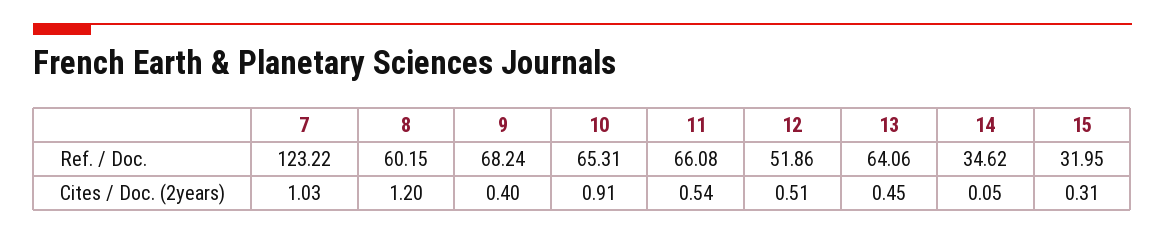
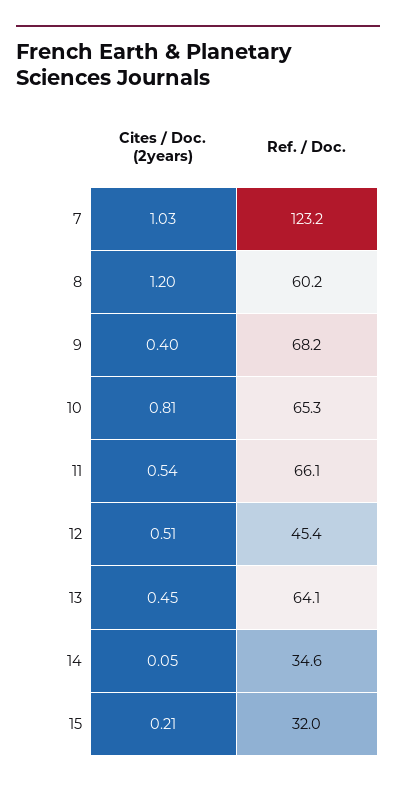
  {
    "7": {
      "Ref. / Doc.": 123.22,
      "Cites / Doc. (2years)": 1.03
    },
    "8": {
      "Ref. / Doc.": 60.15,
      "Cites / Doc. (2years)": 1.2
    },
    "9": {
      "Ref. / Doc.": 68.24,
      "Cites / Doc. (2years)": 0.4
    },
    "10": {
      "Ref. / Doc.": 65.31,
-     "Cites / Doc. (2years)": 0.91
+     "Cites / Doc. (2years)": 0.81
    },
    "11": {
      "Ref. / Doc.": 66.08,
      "Cites / Doc. (2years)": 0.54
    },
    "12": {
-     "Ref. / Doc.": 51.86,
+     "Ref. / Doc.": 45.4,
      "Cites / Doc. (2years)": 0.51
    },
    "13": {
      "Ref. / Doc.": 64.06,
      "Cites / Doc. (2years)": 0.45
    },
    "14": {
      "Ref. / Doc.": 34.62,
      "Cites / Doc. (2years)": 0.05
    },
    "15": {
      "Ref. / Doc.": 31.95,
-     "Cites / Doc. (2years)": 0.31
+     "Cites / Doc. (2years)": 0.21
    }
  }

